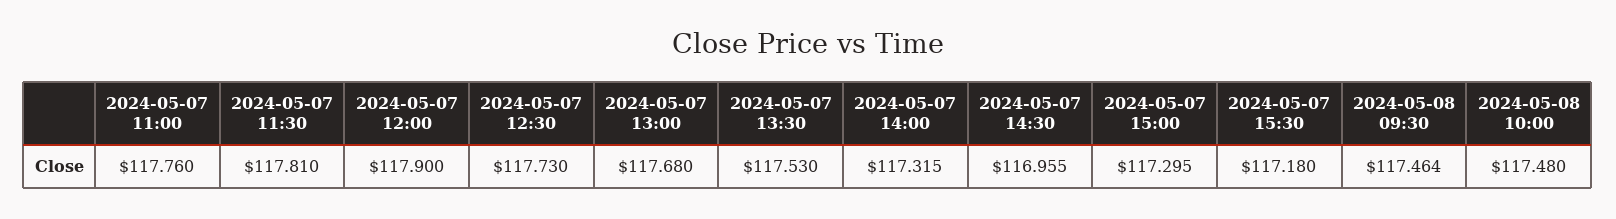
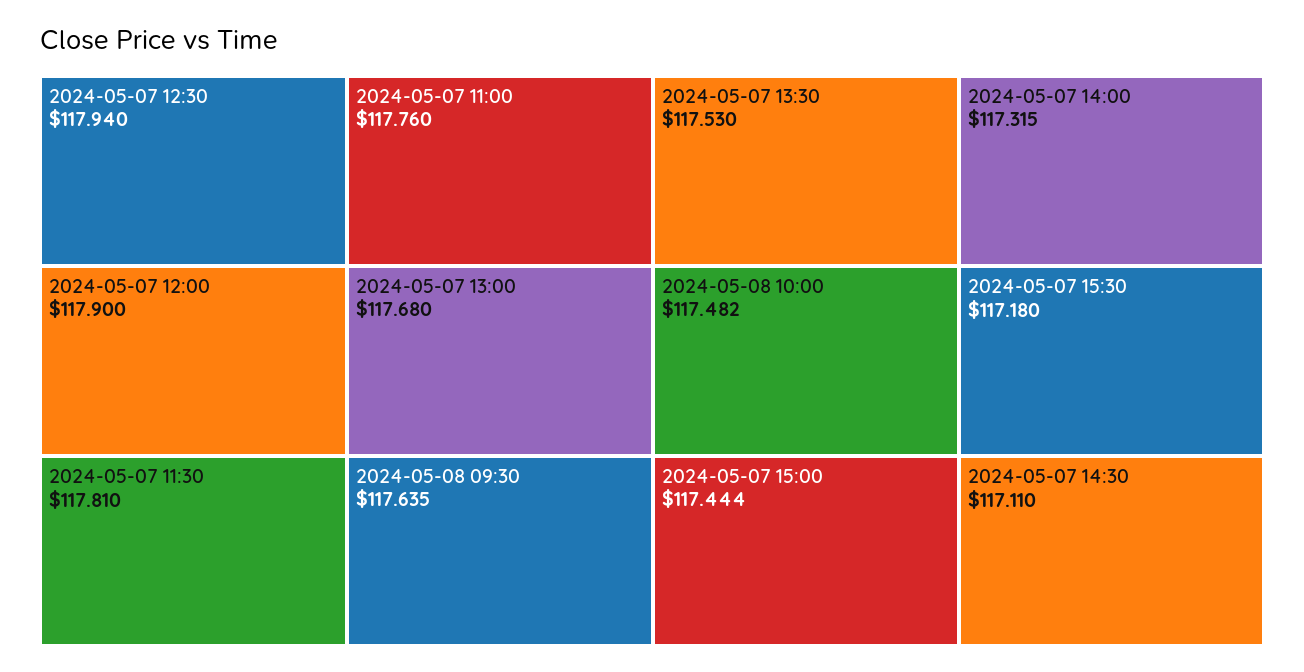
  {
    "2024-05-07 11:00": 117.76,
    "2024-05-07 11:30": 117.81,
    "2024-05-07 12:00": 117.9,
-   "2024-05-07 12:30": 117.73,
+   "2024-05-07 12:30": 117.94,
    "2024-05-07 13:00": 117.68,
    "2024-05-07 13:30": 117.53,
    "2024-05-07 14:00": 117.315,
-   "2024-05-07 14:30": 116.955,
+   "2024-05-07 14:30": 117.11,
-   "2024-05-07 15:00": 117.295,
+   "2024-05-07 15:00": 117.444,
    "2024-05-07 15:30": 117.18,
-   "2024-05-08 09:30": 117.464,
+   "2024-05-08 09:30": 117.635,
-   "2024-05-08 10:00": 117.48
+   "2024-05-08 10:00": 117.482
  }

